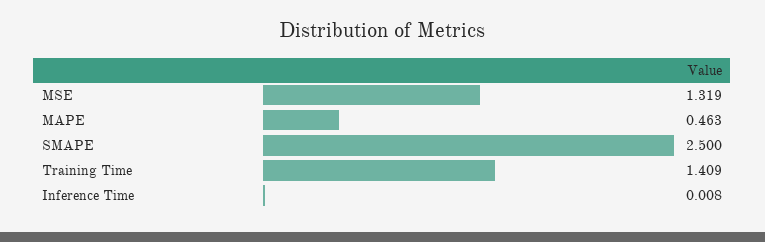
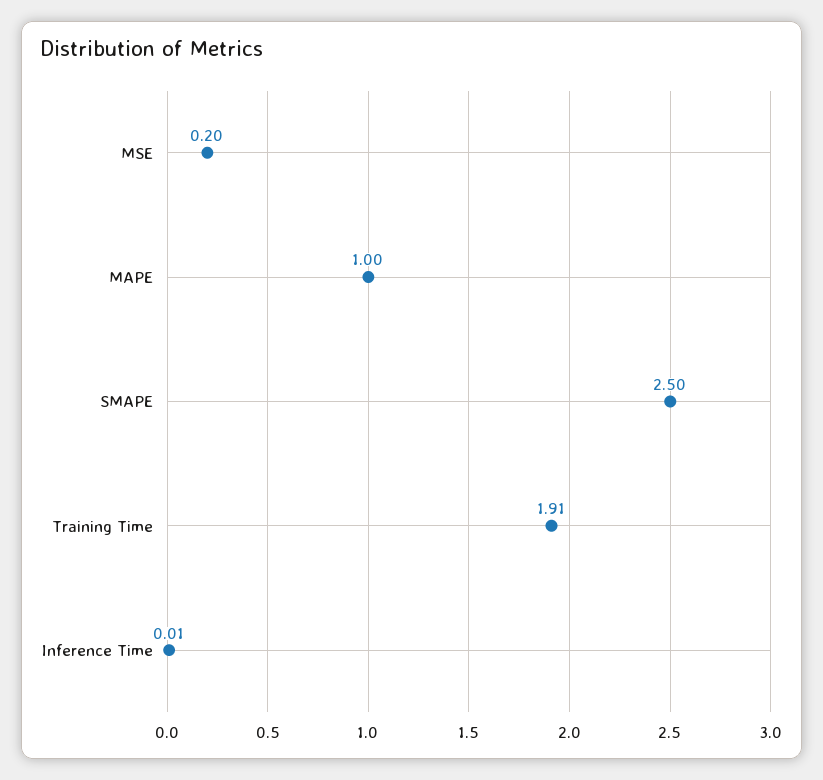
  {
-   "MSE": 1.319,
+   "MSE": 0.2,
-   "MAPE": 0.463,
+   "MAPE": 1,
    "SMAPE": 2.5,
-   "Training Time": 1.409,
+   "Training Time": 1.91,
    "Inference Time": 0.008
  }

